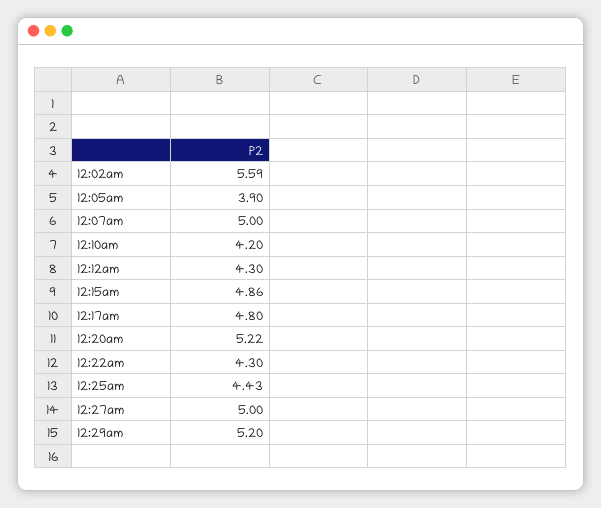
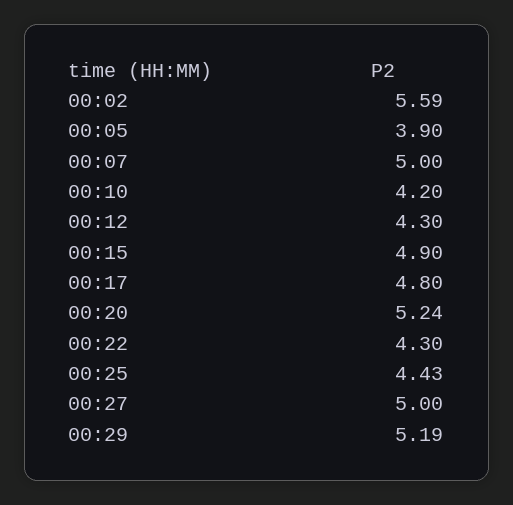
  {
    "12:02am": 5.59,
    "12:05am": 3.9,
    "12:07am": 5,
    "12:10am": 4.2,
    "12:12am": 4.3,
-   "12:15am": 4.86,
+   "12:15am": 4.9,
    "12:17am": 4.8,
-   "12:20am": 5.22,
+   "12:20am": 5.24,
    "12:22am": 4.3,
    "12:25am": 4.43,
    "12:27am": 5,
-   "12:29am": 5.2
+   "12:29am": 5.19
  }

